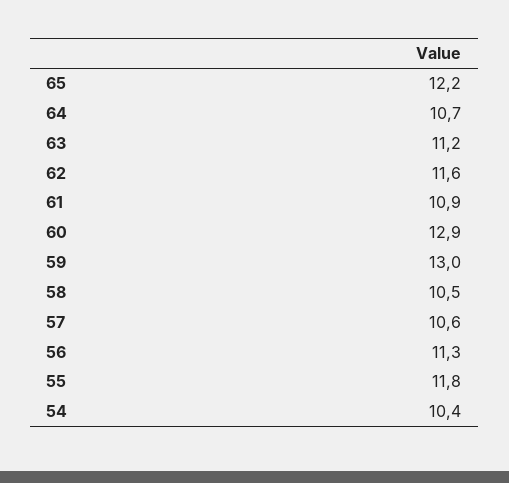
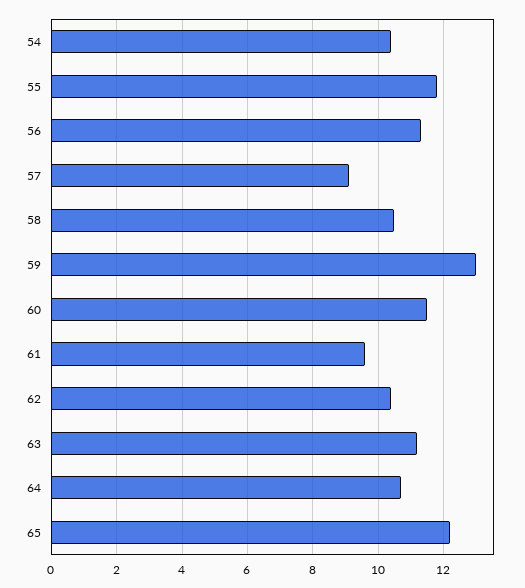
  {
    "65": 12.2,
    "64": 10.7,
    "63": 11.2,
-   "62": 11.6,
+   "62": 10.5,
-   "61": 10.9,
+   "61": 9.5,
-   "60": 12.9,
+   "60": 11.5,
    "59": 13,
    "58": 10.5,
-   "57": 10.6,
+   "57": 9,
    "56": 11.3,
    "55": 11.8,
    "54": 10.4
  }

